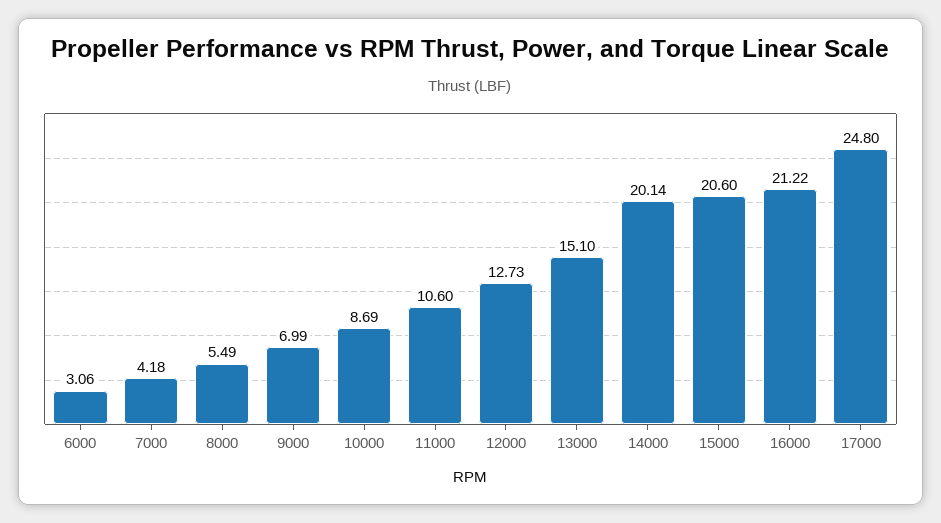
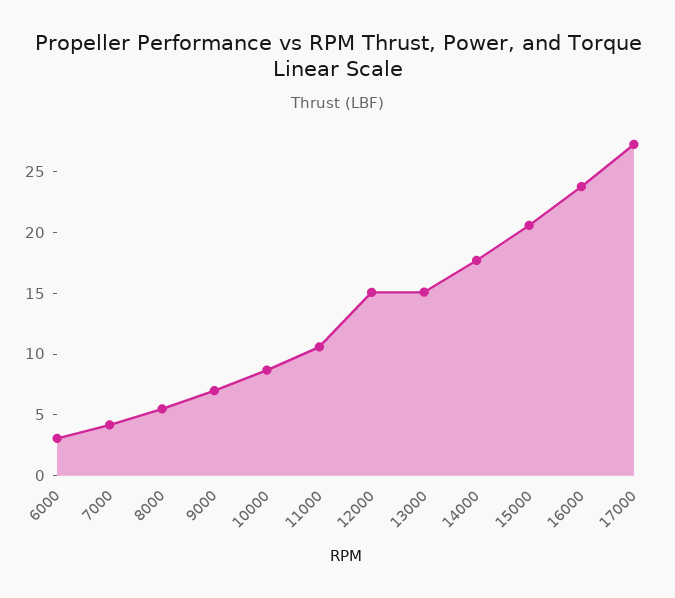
  {
    "6000": 3.06,
    "7000": 4.18,
    "8000": 5.49,
    "9000": 6.99,
    "10000": 8.69,
    "11000": 10.6,
-   "12000": 12.73,
+   "12000": 15,
    "13000": 15.1,
-   "14000": 20.14,
+   "14000": 18,
    "15000": 20.6,
-   "16000": 21.22,
+   "16000": 24,
-   "17000": 24.8
+   "17000": 27
  }

